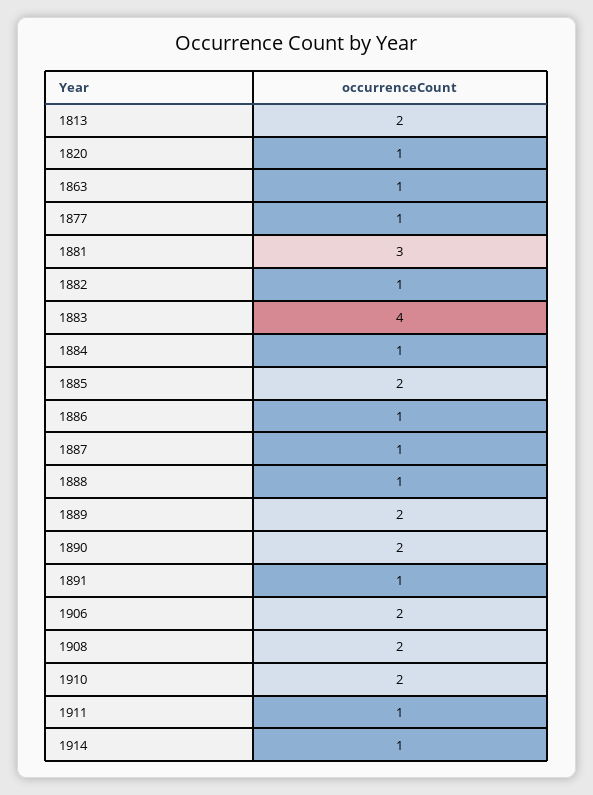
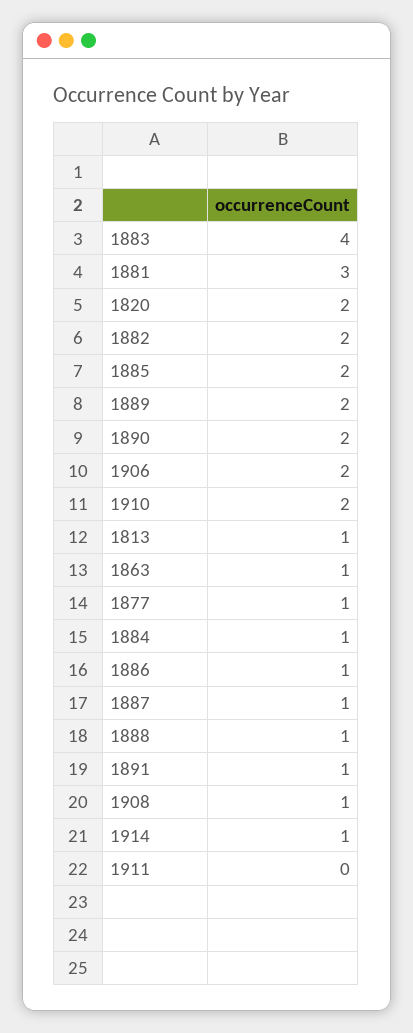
  {
-   "1813": 2,
+   "1813": 1,
-   "1820": 1,
+   "1820": 2,
    "1863": 1,
    "1877": 1,
    "1881": 3,
-   "1882": 1,
+   "1882": 2,
    "1883": 4,
    "1884": 1,
    "1885": 2,
    "1886": 1,
    "1887": 1,
    "1888": 1,
    "1889": 2,
    "1890": 2,
    "1891": 1,
    "1906": 2,
-   "1908": 2,
+   "1908": 1,
    "1910": 2,
-   "1911": 1,
+   "1911": 0,
    "1914": 1
  }

